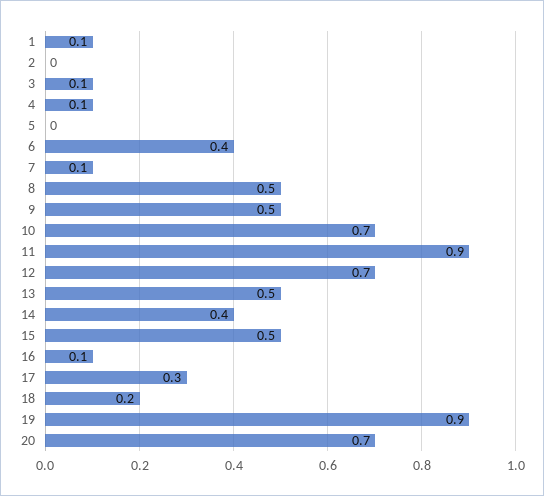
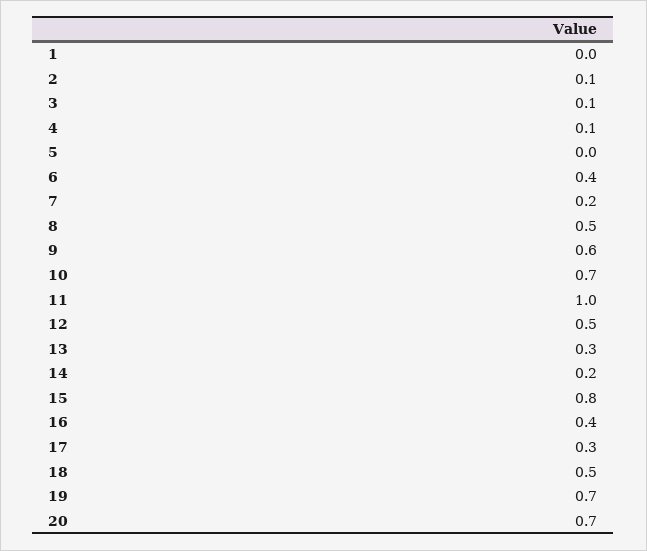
  {
-   "1": 0.1,
+   "1": 0,
-   "2": 0,
+   "2": 0.1,
    "3": 0.1,
    "4": 0.1,
    "5": 0,
    "6": 0.4,
-   "7": 0.1,
+   "7": 0.2,
    "8": 0.5,
-   "9": 0.5,
+   "9": 0.6,
    "10": 0.7,
-   "11": 0.9,
+   "11": 1,
-   "12": 0.7,
+   "12": 0.5,
-   "13": 0.5,
+   "13": 0.3,
-   "14": 0.4,
+   "14": 0.2,
-   "15": 0.5,
+   "15": 0.8,
-   "16": 0.1,
+   "16": 0.4,
    "17": 0.3,
-   "18": 0.2,
+   "18": 0.5,
-   "19": 0.9,
+   "19": 0.7,
    "20": 0.7
  }

